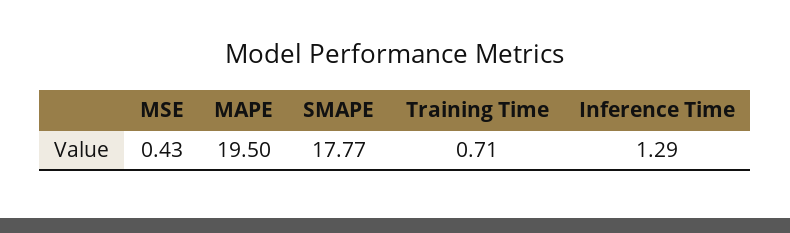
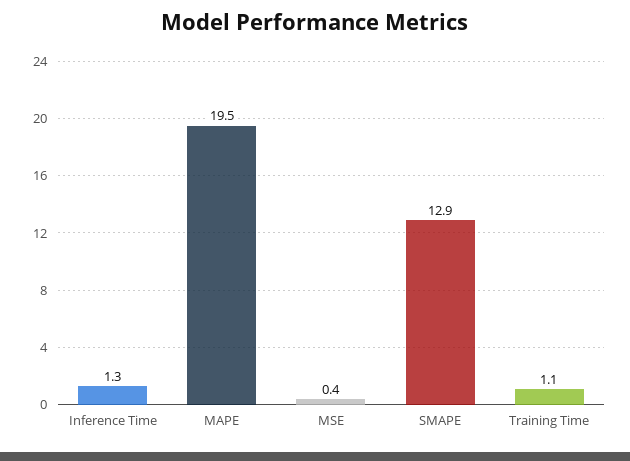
  {
    "MSE": 0.43,
    "MAPE": 19.5,
-   "SMAPE": 17.77,
+   "SMAPE": 12.9,
-   "Training Time": 0.71,
+   "Training Time": 1.1,
    "Inference Time": 1.29
  }

